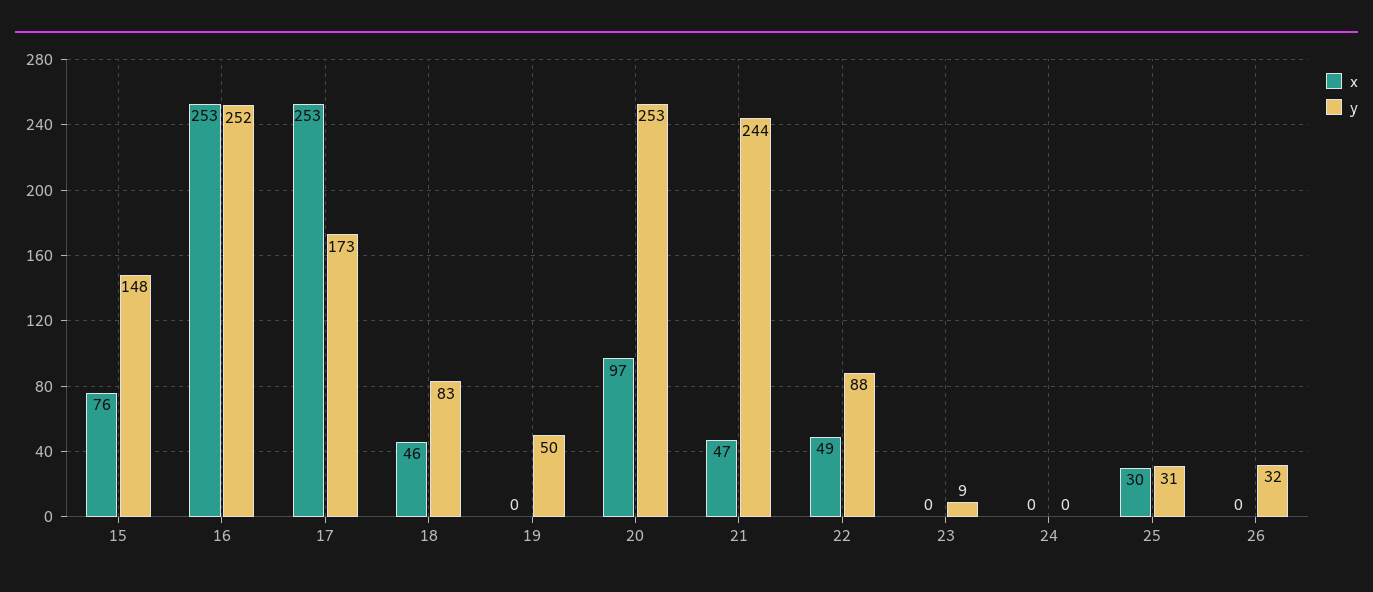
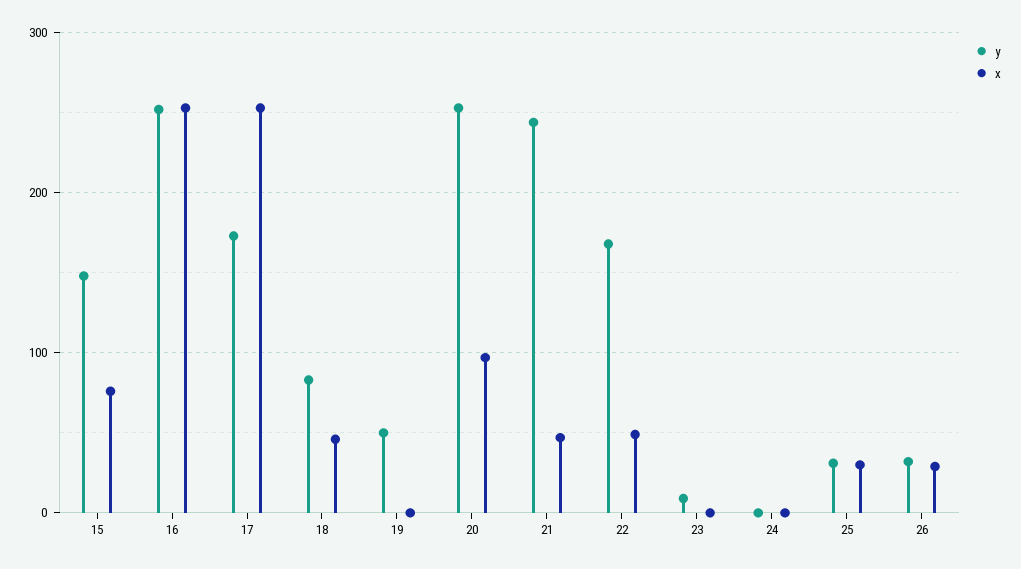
  {
    "x": {
      "15": 76,
      "16": 253,
      "17": 253,
      "18": 46,
      "19": 0,
      "20": 97,
      "21": 47,
      "22": 49,
      "23": 0,
      "24": 0,
      "25": 30,
-     "26": 0
+     "26": 30
    },
    "y": {
      "15": 148,
      "16": 252,
      "17": 173,
      "18": 83,
      "19": 50,
      "20": 253,
      "21": 244,
-     "22": 88,
+     "22": 170,
      "23": 9,
      "24": 0,
      "25": 31,
      "26": 32
    }
  }

